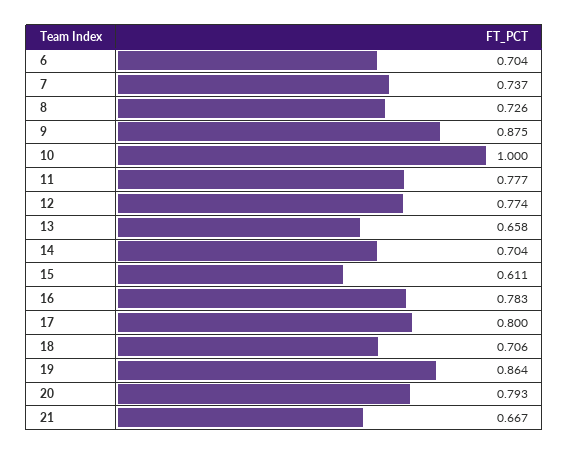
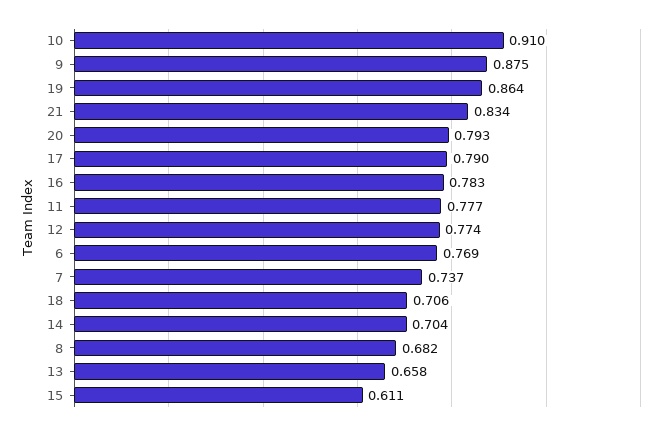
  {
-   "6": 0.704,
+   "6": 0.769,
    "7": 0.737,
-   "8": 0.726,
+   "8": 0.682,
    "9": 0.875,
-   "10": 1,
+   "10": 0.91,
    "11": 0.777,
    "12": 0.774,
    "13": 0.658,
    "14": 0.704,
    "15": 0.611,
    "16": 0.783,
-   "17": 0.8,
+   "17": 0.79,
    "18": 0.706,
    "19": 0.864,
    "20": 0.793,
-   "21": 0.667
+   "21": 0.834
  }

